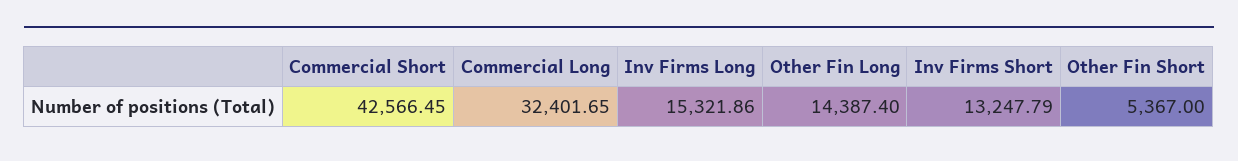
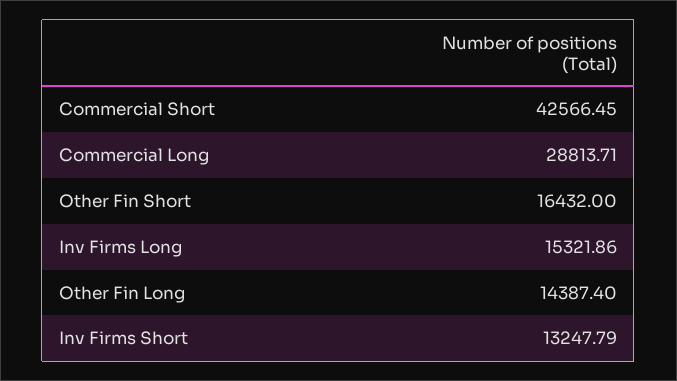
  {
    "Commercial Short": 42566.45,
-   "Commercial Long": 32401.65,
+   "Commercial Long": 28813.71,
    "Inv Firms Long": 15321.86,
    "Other Fin Long": 14387.4,
    "Inv Firms Short": 13247.79,
-   "Other Fin Short": 5367
+   "Other Fin Short": 16432
  }

